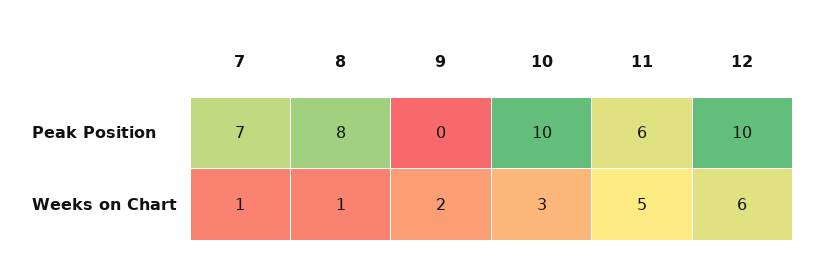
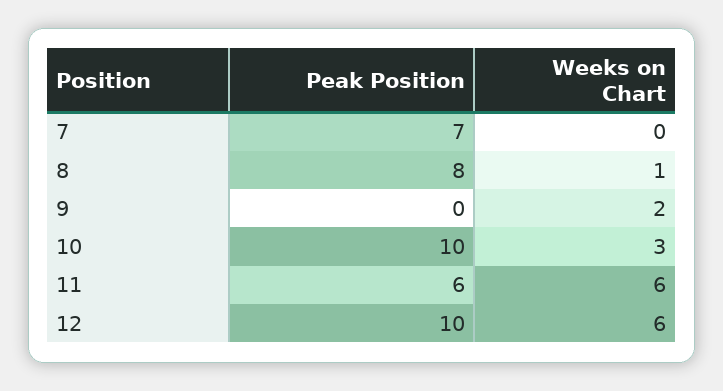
  {
    "7": {
      "Peak Position": 7,
-     "Weeks on Chart": 1
+     "Weeks on Chart": 0
    },
    "8": {
      "Peak Position": 8,
      "Weeks on Chart": 1
    },
    "9": {
      "Peak Position": 0,
      "Weeks on Chart": 2
    },
    "10": {
      "Peak Position": 10,
      "Weeks on Chart": 3
    },
    "11": {
      "Peak Position": 6,
-     "Weeks on Chart": 5
+     "Weeks on Chart": 6
    },
    "12": {
      "Peak Position": 10,
      "Weeks on Chart": 6
    }
  }

